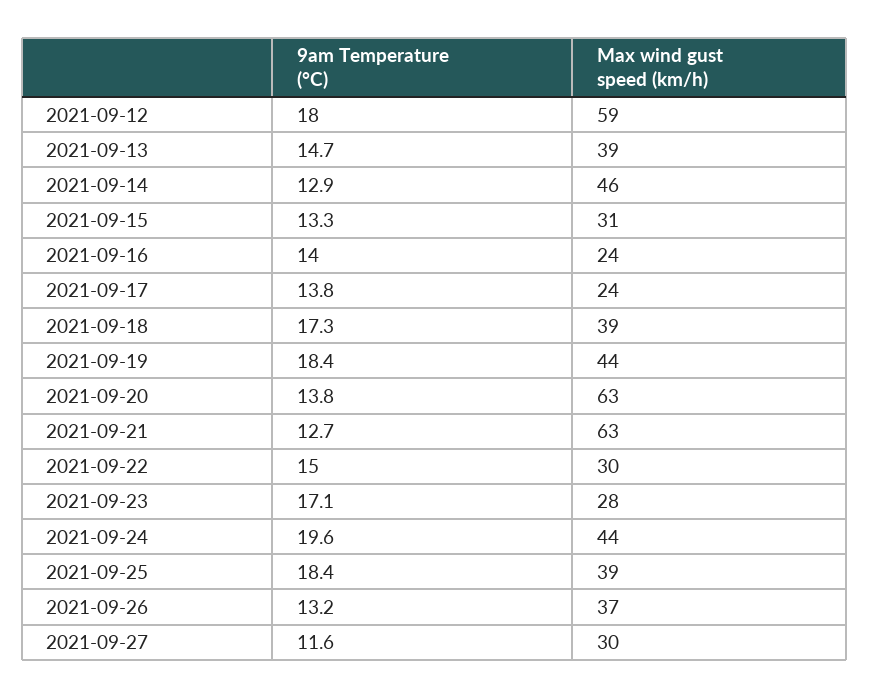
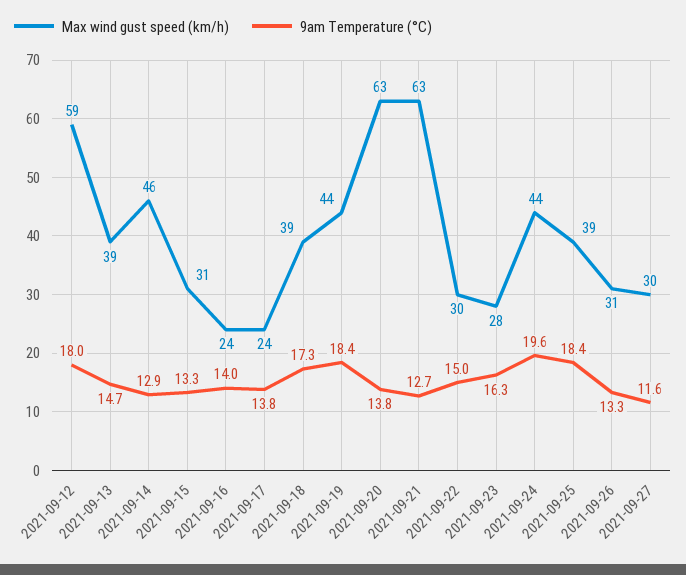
  {
    "9am Temperature (°C)": {
      "2021-09-12": 18,
      "2021-09-13": 14.7,
      "2021-09-14": 12.9,
      "2021-09-15": 13.3,
      "2021-09-16": 14,
      "2021-09-17": 13.8,
      "2021-09-18": 17.3,
      "2021-09-19": 18.4,
      "2021-09-20": 13.8,
      "2021-09-21": 12.7,
      "2021-09-22": 15,
-     "2021-09-23": 17.1,
+     "2021-09-23": 16.3,
      "2021-09-24": 19.6,
      "2021-09-25": 18.4,
-     "2021-09-26": 13.2,
+     "2021-09-26": 13.3,
      "2021-09-27": 11.6
    },
    "Max wind gust speed (km/h)": {
      "2021-09-12": 59,
      "2021-09-13": 39,
      "2021-09-14": 46,
      "2021-09-15": 31,
      "2021-09-16": 24,
      "2021-09-17": 24,
      "2021-09-18": 39,
      "2021-09-19": 44,
      "2021-09-20": 63,
      "2021-09-21": 63,
      "2021-09-22": 30,
      "2021-09-23": 28,
      "2021-09-24": 44,
      "2021-09-25": 39,
-     "2021-09-26": 37,
+     "2021-09-26": 31,
      "2021-09-27": 30
    }
  }

